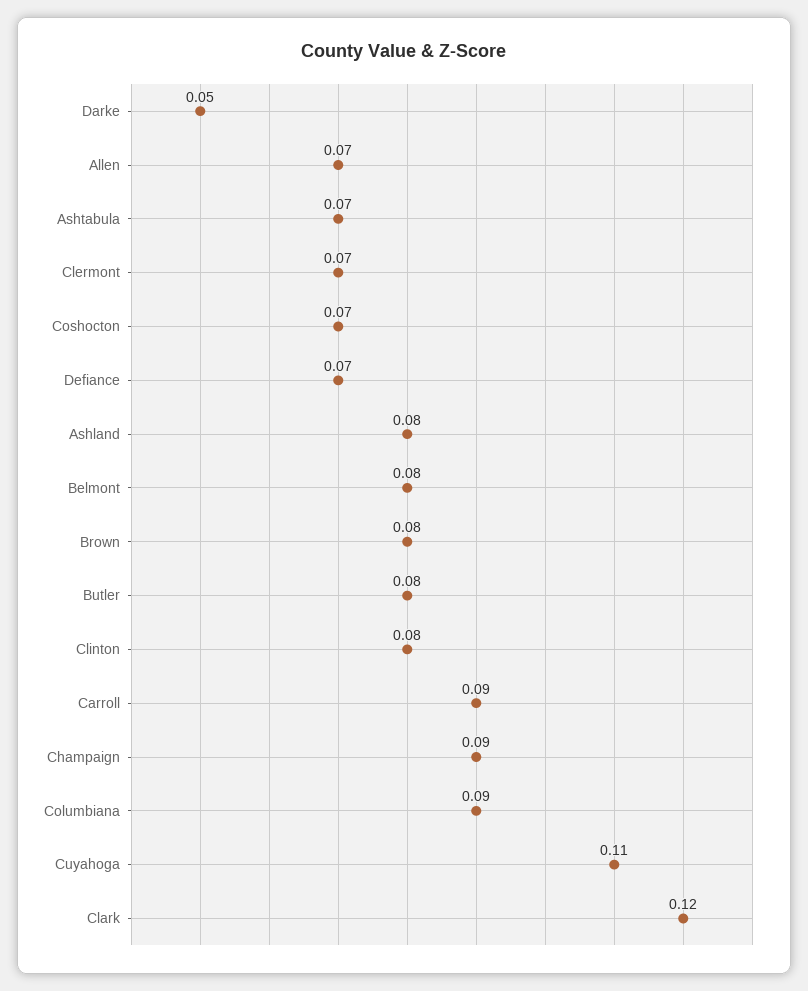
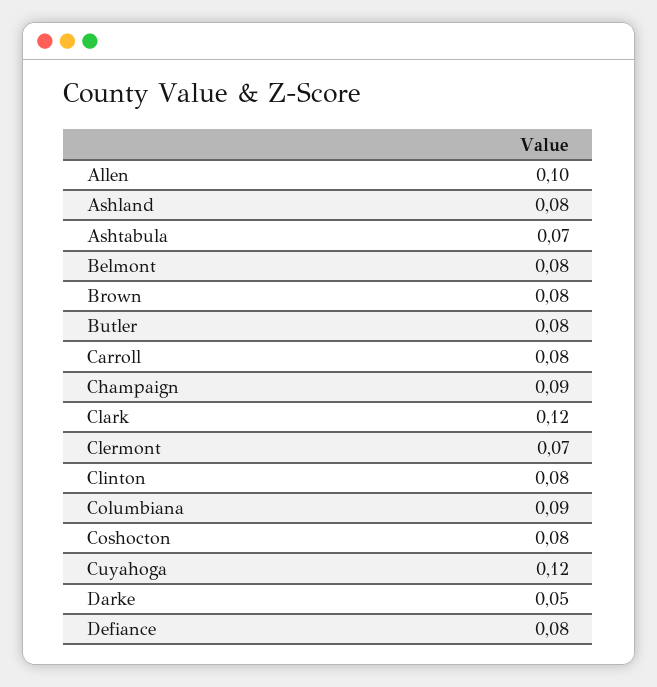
  {
    "Darke": 0.05,
-   "Allen": 0.07,
+   "Allen": 0.1,
    "Ashtabula": 0.07,
    "Clermont": 0.07,
-   "Coshocton": 0.07,
+   "Coshocton": 0.08,
-   "Defiance": 0.07,
+   "Defiance": 0.08,
    "Ashland": 0.08,
    "Belmont": 0.08,
    "Brown": 0.08,
    "Butler": 0.08,
    "Clinton": 0.08,
-   "Carroll": 0.09,
+   "Carroll": 0.08,
    "Champaign": 0.09,
    "Columbiana": 0.09,
-   "Cuyahoga": 0.11,
+   "Cuyahoga": 0.12,
    "Clark": 0.12
  }

